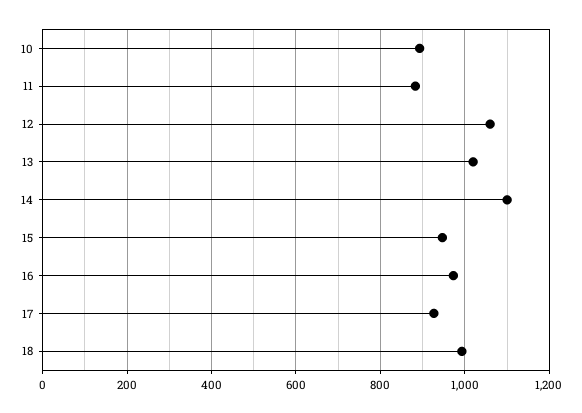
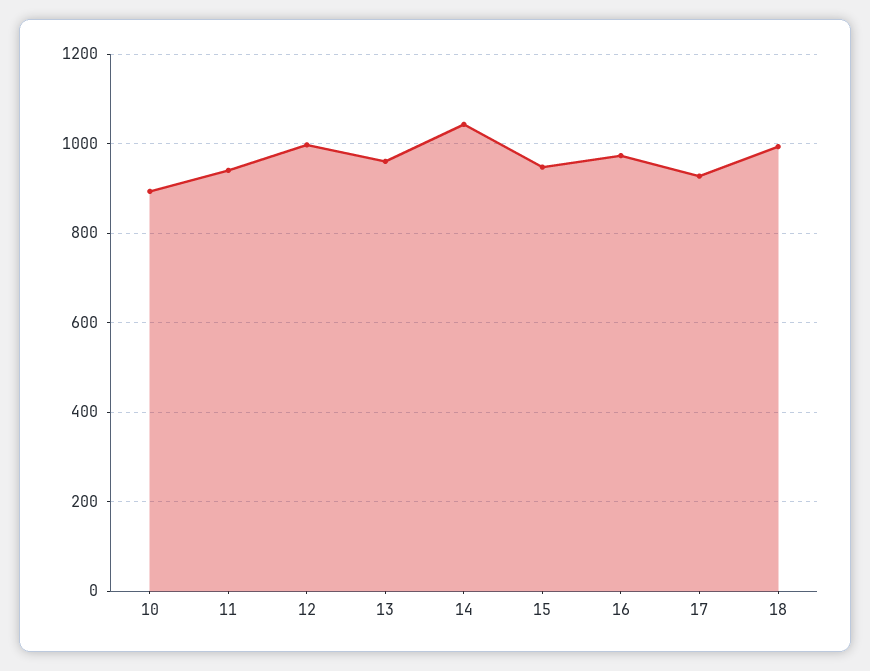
  {
    "10": 900,
-   "11": 880,
+   "11": 940,
-   "12": 1060,
+   "12": 1000,
-   "13": 1020,
+   "13": 960,
-   "14": 1100,
+   "14": 1040,
    "15": 940,
    "16": 980,
    "17": 920,
    "18": 1000
  }

